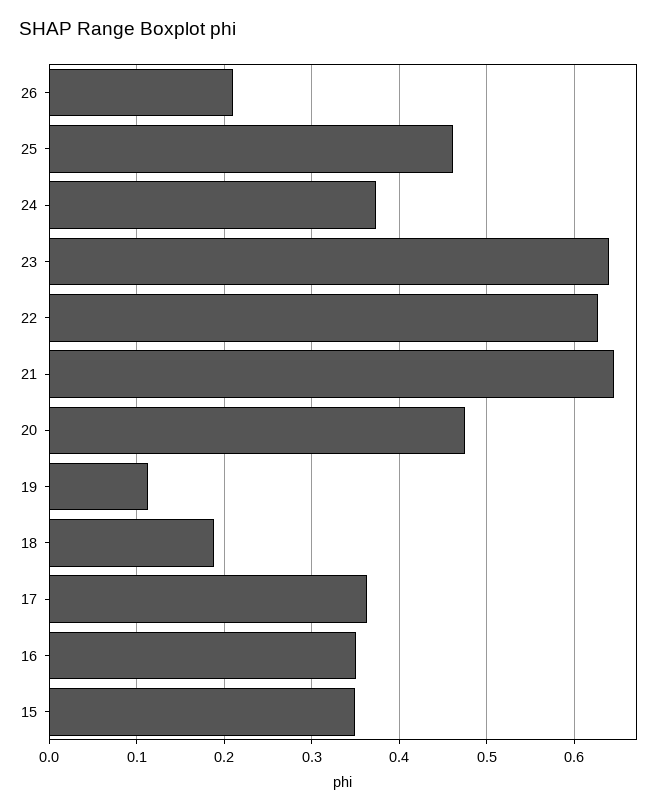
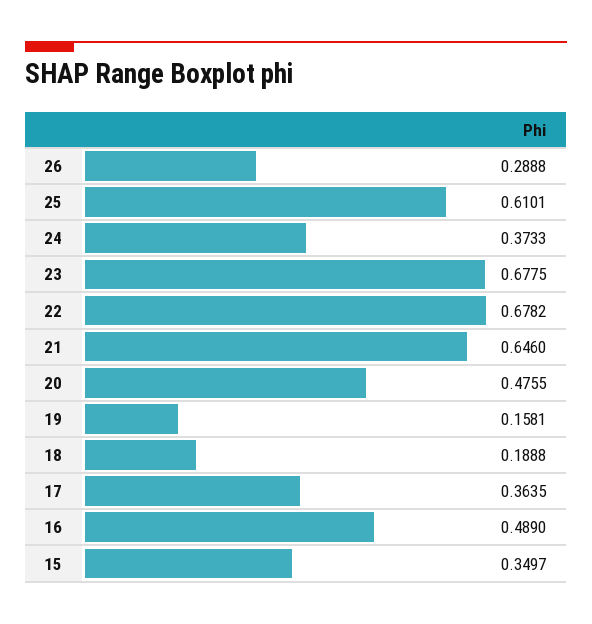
  {
-   "26": 0.21,
+   "26": 0.2888,
-   "25": 0.46,
+   "25": 0.6101,
    "24": 0.3733,
-   "23": 0.64,
+   "23": 0.6775,
-   "22": 0.63,
+   "22": 0.6782,
    "21": 0.646,
    "20": 0.4755,
-   "19": 0.11,
+   "19": 0.1581,
    "18": 0.1888,
    "17": 0.3635,
-   "16": 0.35,
+   "16": 0.489,
    "15": 0.3497
  }

